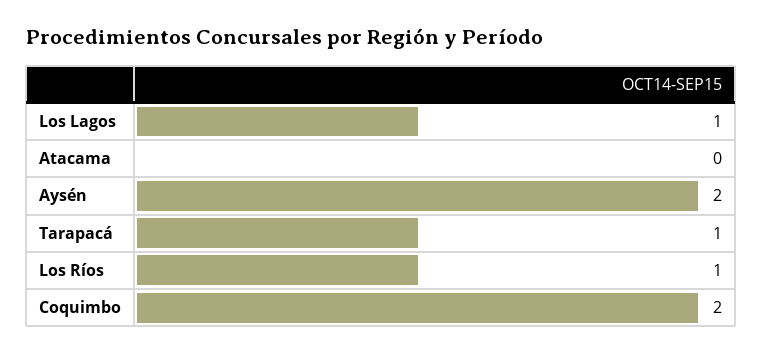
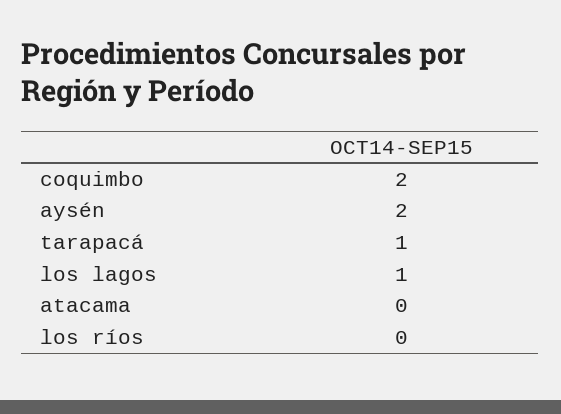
  {
    "Los Lagos": 1,
    "Atacama": 0,
    "Aysén": 2,
    "Tarapacá": 1,
-   "Los Ríos": 1,
+   "Los Ríos": 0,
    "Coquimbo": 2
  }

